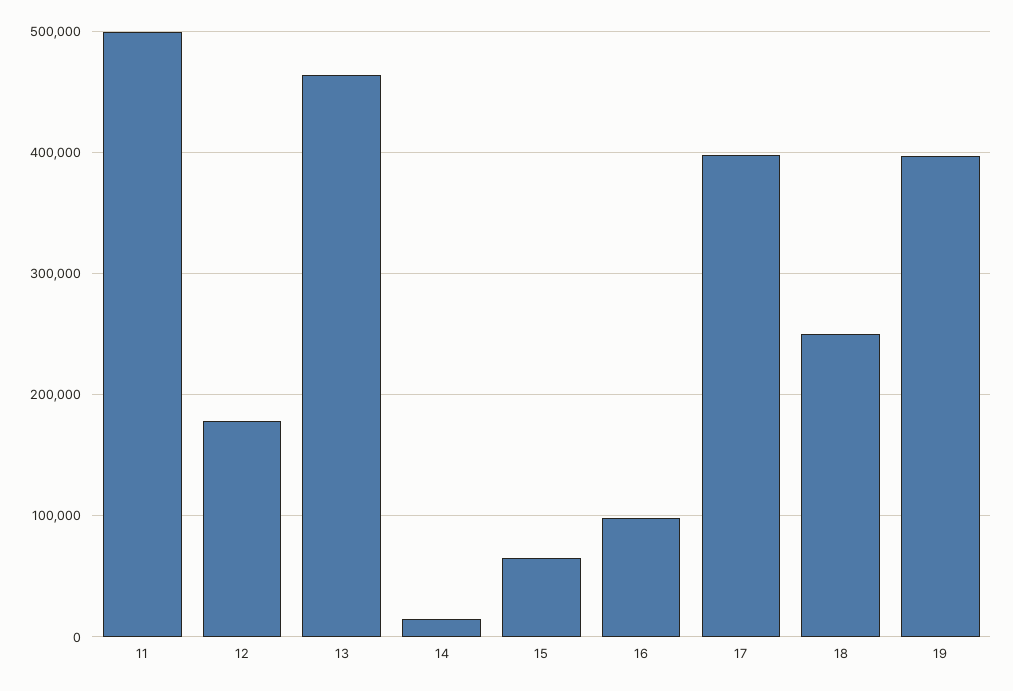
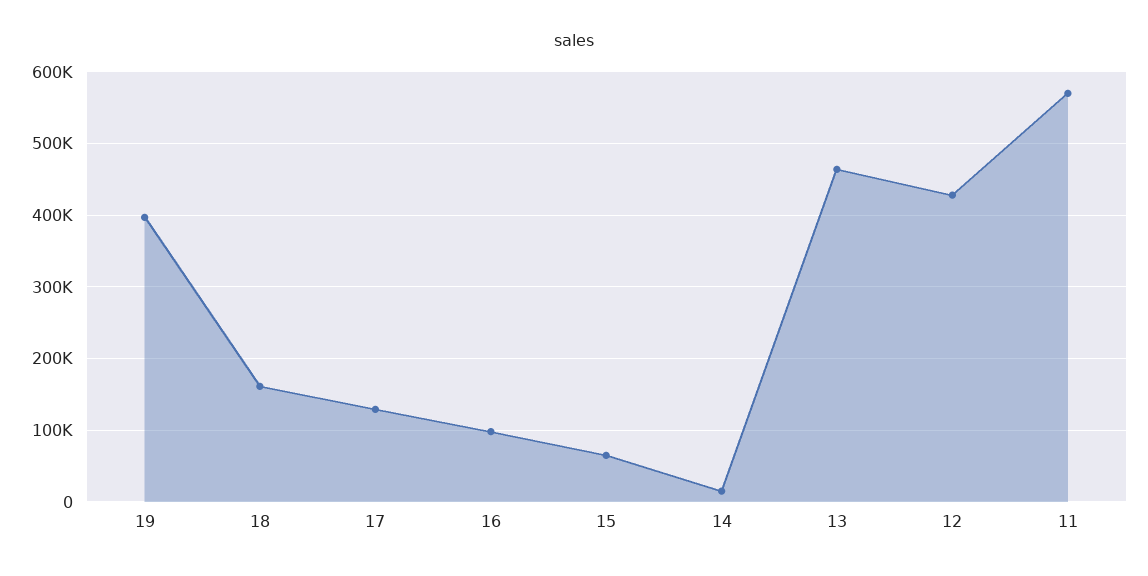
  {
-   "11": 500000,
+   "11": 570000,
-   "12": 180000,
+   "12": 430000,
    "13": 460000,
    "14": 20000,
    "15": 70000,
    "16": 100000,
-   "17": 400000,
+   "17": 130000,
-   "18": 250000,
+   "18": 160000,
    "19": 400000
  }

